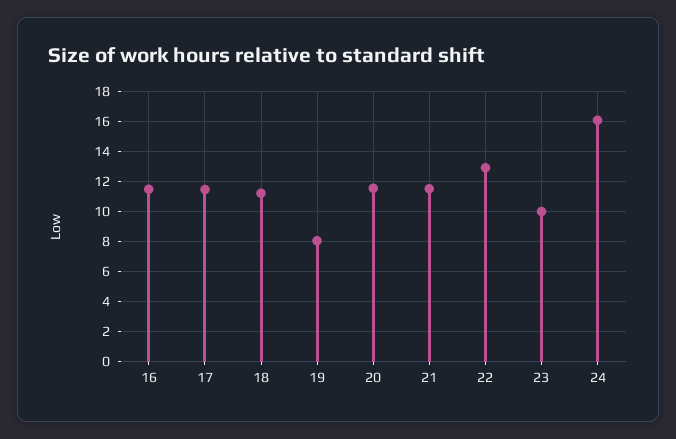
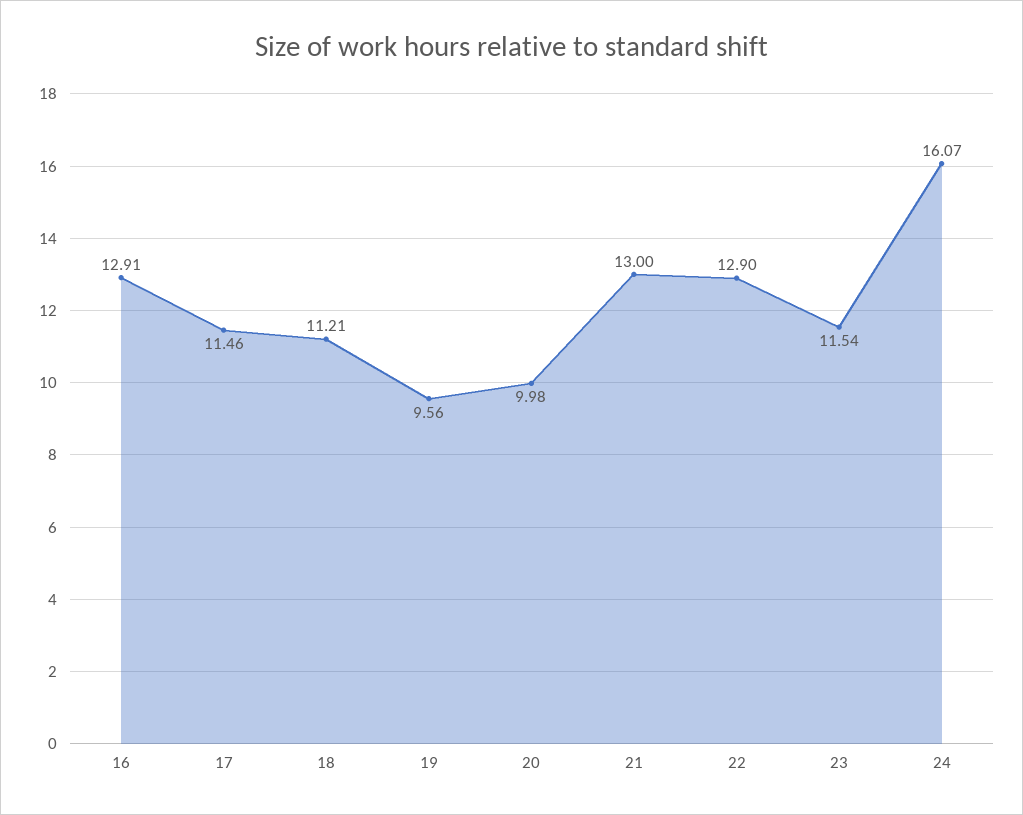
  {
-   "16": 11.5,
+   "16": 12.91,
    "17": 11.46,
    "18": 11.21,
-   "19": 8,
+   "19": 9.56,
-   "20": 11.5,
+   "20": 9.98,
-   "21": 11.5,
+   "21": 13,
    "22": 12.9,
-   "23": 10,
+   "23": 11.54,
    "24": 16.07
  }

